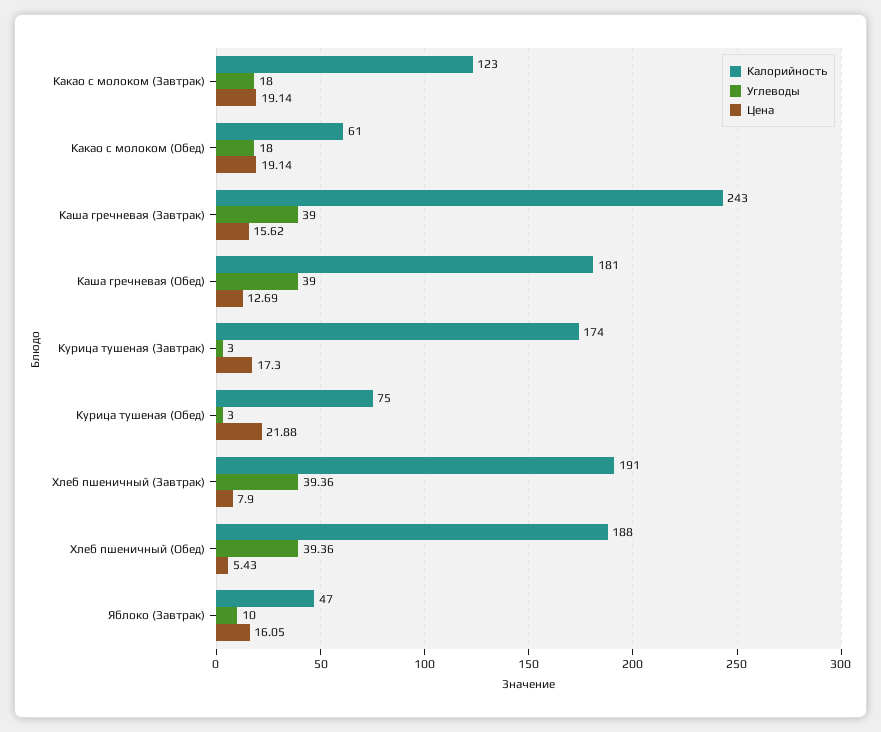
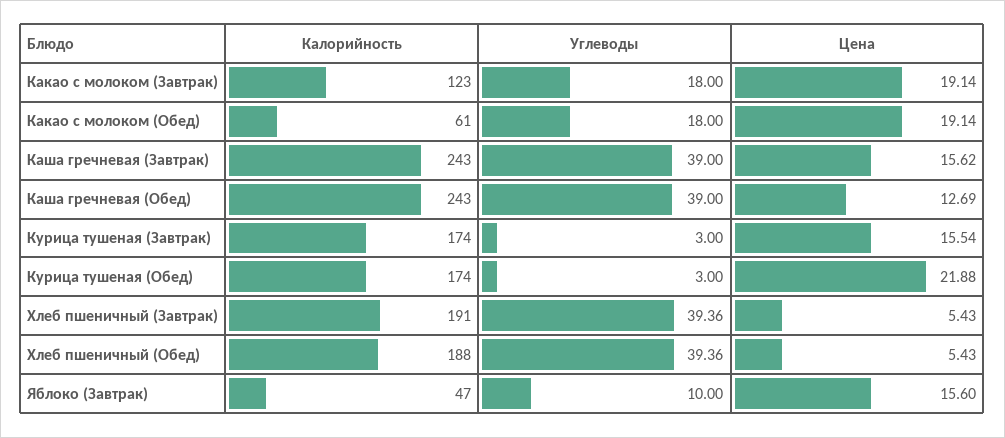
  {
    "Калорийность": {
      "Какао с молоком (Завтрак)": 123,
      "Какао с молоком (Обед)": 61,
      "Каша гречневая (Завтрак)": 243,
-     "Каша гречневая (Обед)": 181,
+     "Каша гречневая (Обед)": 243,
      "Курица тушеная (Завтрак)": 174,
-     "Курица тушеная (Обед)": 75,
+     "Курица тушеная (Обед)": 174,
      "Хлеб пшеничный (Завтрак)": 191,
      "Хлеб пшеничный (Обед)": 188,
      "Яблоко (Завтрак)": 47
    },
    "Углеводы": {
      "Какао с молоком (Завтрак)": 18,
      "Какао с молоком (Обед)": 18,
      "Каша гречневая (Завтрак)": 39,
      "Каша гречневая (Обед)": 39,
      "Курица тушеная (Завтрак)": 3,
      "Курица тушеная (Обед)": 3,
      "Хлеб пшеничный (Завтрак)": 39.36,
      "Хлеб пшеничный (Обед)": 39.36,
      "Яблоко (Завтрак)": 10
    },
    "Цена": {
      "Какао с молоком (Завтрак)": 19.14,
      "Какао с молоком (Обед)": 19.14,
      "Каша гречневая (Завтрак)": 15.62,
      "Каша гречневая (Обед)": 12.69,
-     "Курица тушеная (Завтрак)": 17.3,
+     "Курица тушеная (Завтрак)": 15.54,
      "Курица тушеная (Обед)": 21.88,
-     "Хлеб пшеничный (Завтрак)": 7.9,
+     "Хлеб пшеничный (Завтрак)": 5.43,
      "Хлеб пшеничный (Обед)": 5.43,
-     "Яблоко (Завтрак)": 16.05
+     "Яблоко (Завтрак)": 15.6
    }
  }

